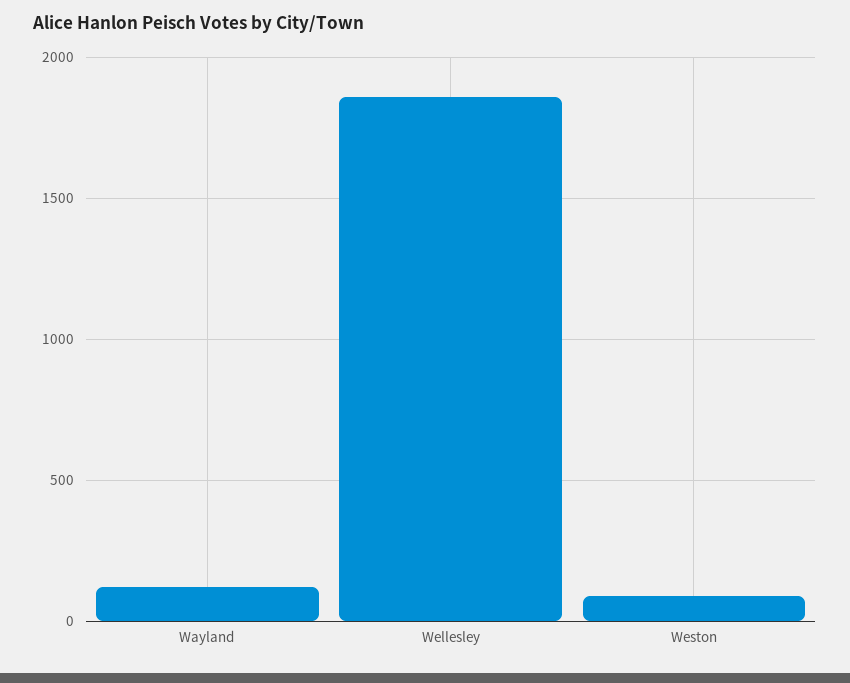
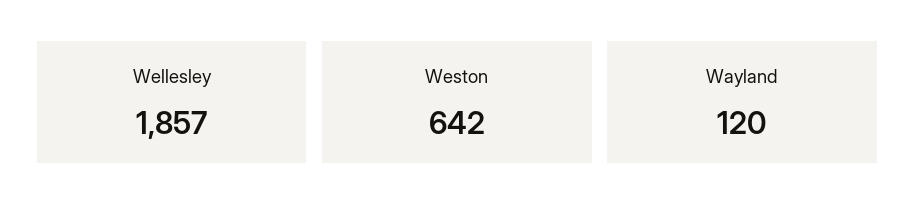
  {
    "Wayland": 120,
    "Wellesley": 1857,
-   "Weston": 100
+   "Weston": 642
  }

